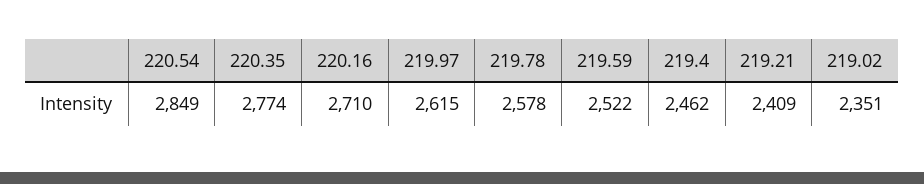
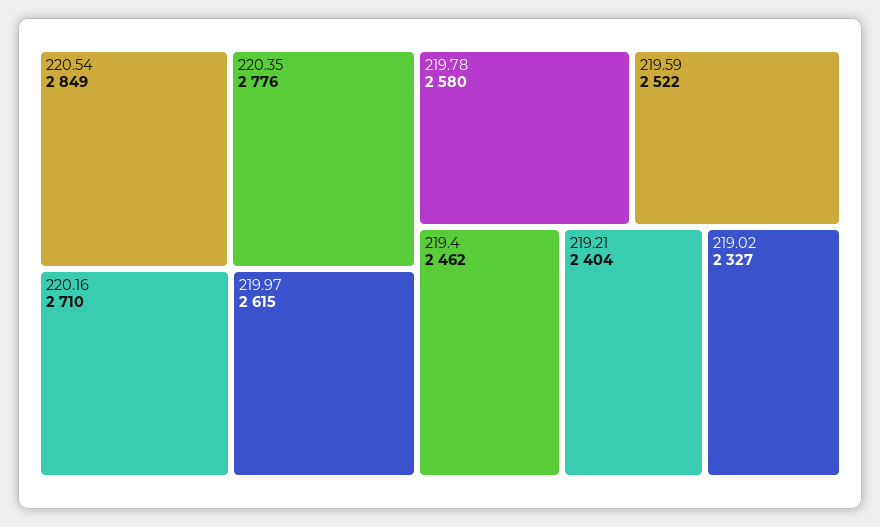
  {
    "220.54": 2849,
-   "220.35": 2774,
+   "220.35": 2776,
    "220.16": 2710,
    "219.97": 2615,
-   "219.78": 2578,
+   "219.78": 2580,
    "219.59": 2522,
    "219.4": 2462,
-   "219.21": 2409,
+   "219.21": 2404,
-   "219.02": 2351
+   "219.02": 2327
  }

